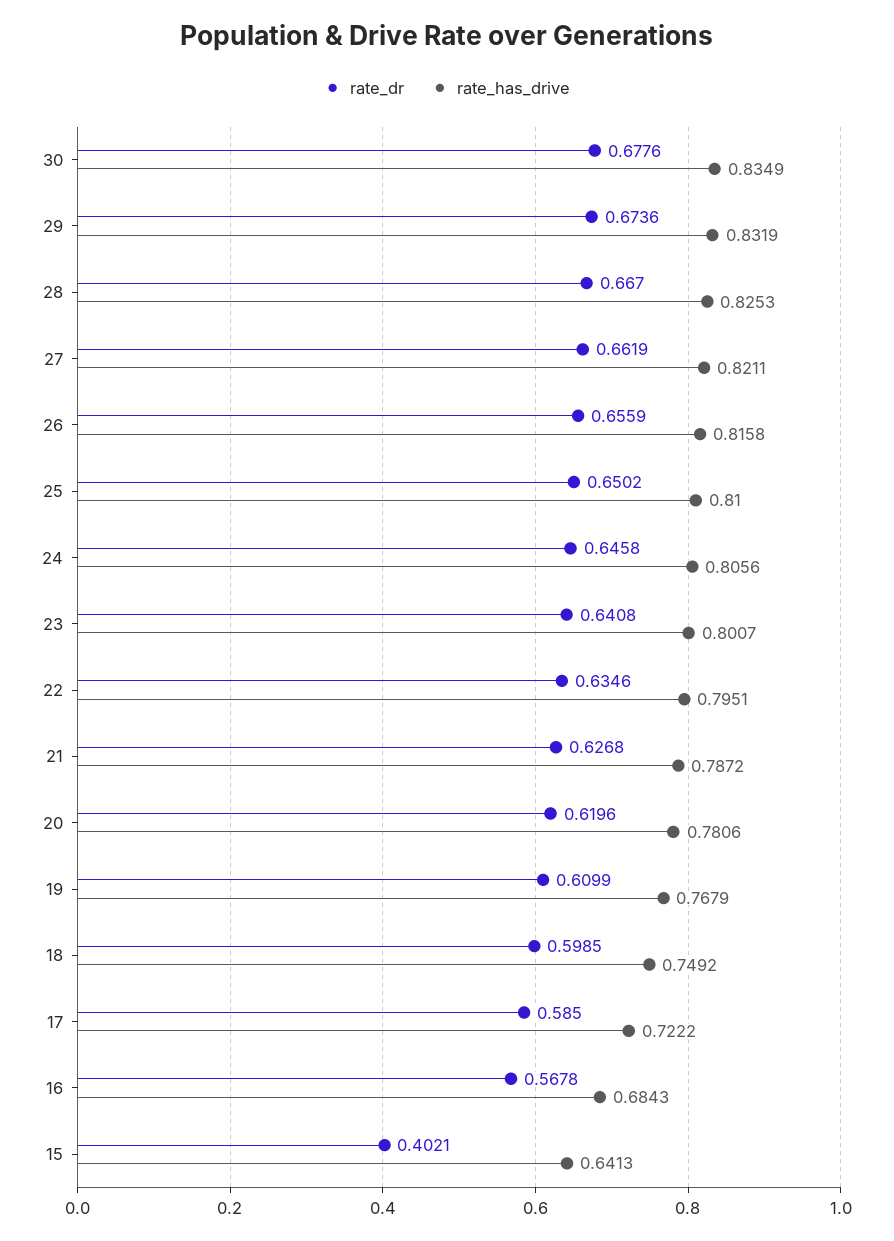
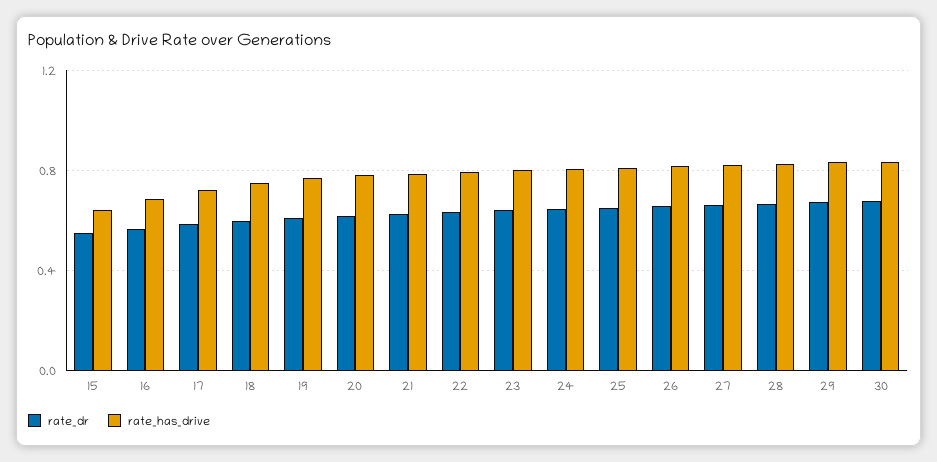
  {
    "rate_dr": {
      "30": 0.6776,
      "29": 0.6736,
      "28": 0.667,
      "27": 0.6619,
      "26": 0.6559,
      "25": 0.6502,
      "24": 0.6458,
      "23": 0.6408,
      "22": 0.6346,
      "21": 0.6268,
      "20": 0.6196,
      "19": 0.6099,
      "18": 0.5985,
      "17": 0.585,
      "16": 0.5678,
-     "15": 0.4021
+     "15": 0.55
    },
    "rate_has_drive": {
      "30": 0.8349,
      "29": 0.8319,
      "28": 0.8253,
      "27": 0.8211,
      "26": 0.8158,
      "25": 0.81,
      "24": 0.8056,
      "23": 0.8007,
      "22": 0.7951,
      "21": 0.7872,
      "20": 0.7806,
      "19": 0.7679,
      "18": 0.7492,
      "17": 0.7222,
      "16": 0.6843,
      "15": 0.6413
    }
  }

